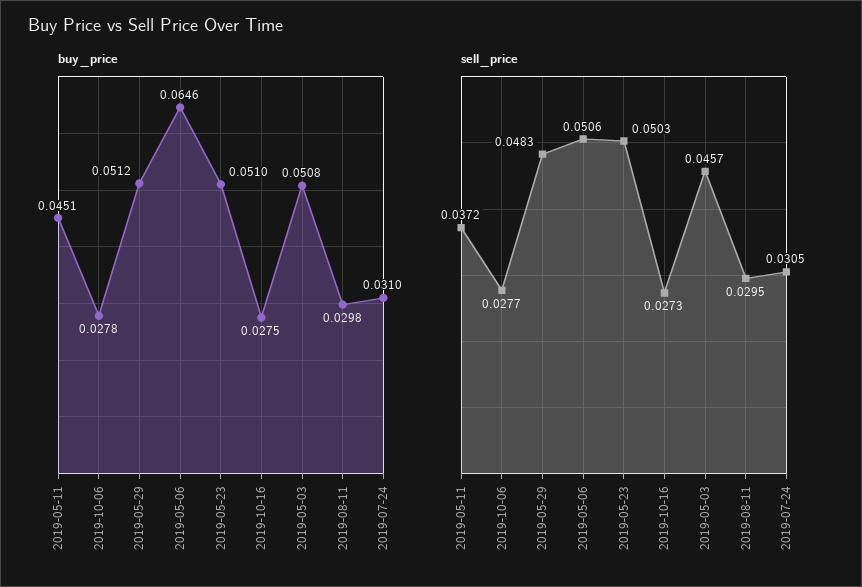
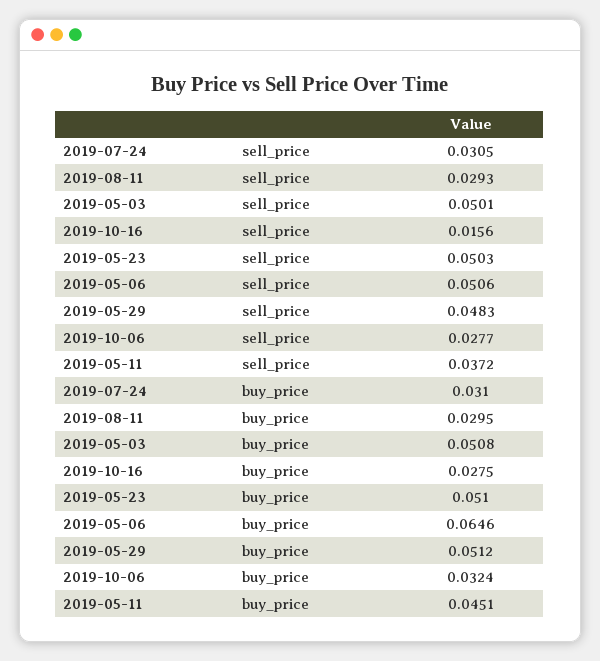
  {
    "buy_price": {
      "2019-05-11": 0.0451,
-     "2019-10-06": 0.0278,
+     "2019-10-06": 0.0324,
      "2019-05-29": 0.0512,
      "2019-05-06": 0.0646,
      "2019-05-23": 0.051,
      "2019-10-16": 0.0275,
      "2019-05-03": 0.0508,
-     "2019-08-11": 0.0298,
+     "2019-08-11": 0.0295,
      "2019-07-24": 0.031
    },
    "sell_price": {
      "2019-05-11": 0.0372,
      "2019-10-06": 0.0277,
      "2019-05-29": 0.0483,
      "2019-05-06": 0.0506,
      "2019-05-23": 0.0503,
-     "2019-10-16": 0.0273,
+     "2019-10-16": 0.0156,
-     "2019-05-03": 0.0457,
+     "2019-05-03": 0.0501,
-     "2019-08-11": 0.0295,
+     "2019-08-11": 0.0293,
      "2019-07-24": 0.0305
    }
  }

